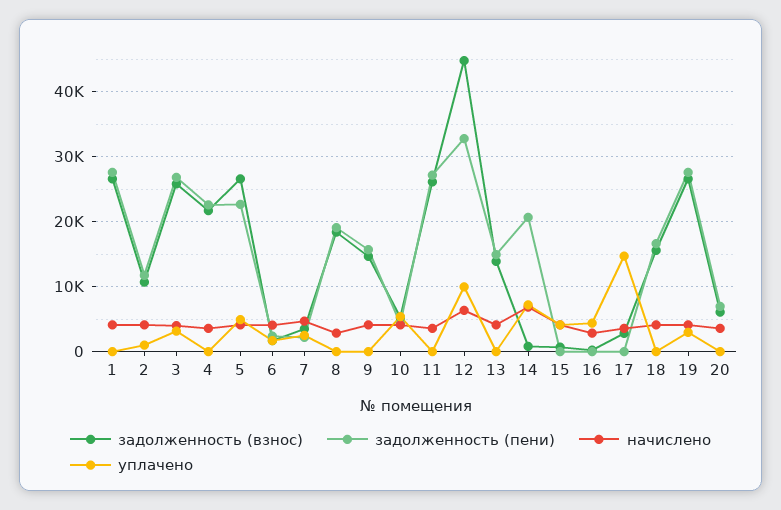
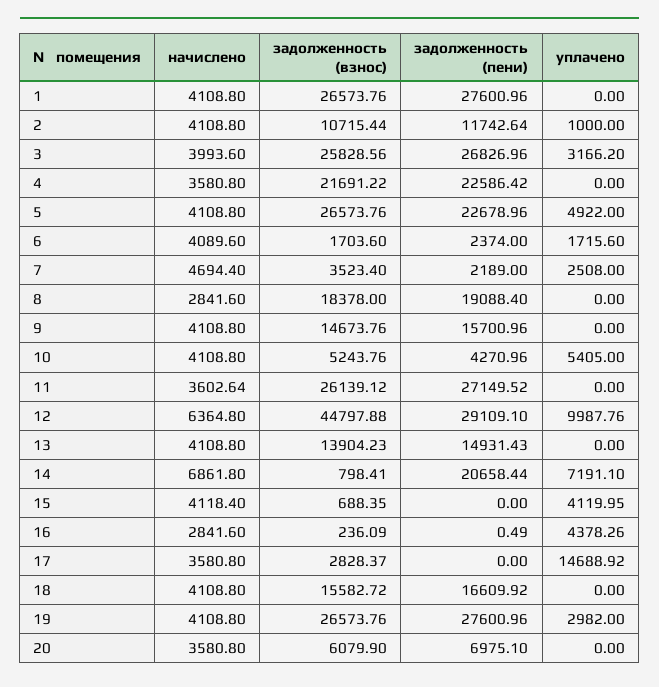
  {
    "задолженность (взнос)": {
      "1": 26573.76,
      "2": 10715.44,
      "3": 25828.56,
      "4": 21691.22,
      "5": 26573.76,
      "6": 1703.6,
      "7": 3523.4,
      "8": 18378,
      "9": 14673.76,
      "10": 5243.76,
      "11": 26139.12,
      "12": 44797.88,
      "13": 13904.23,
      "14": 798.41,
      "15": 688.35,
      "16": 236.09,
      "17": 2828.37,
      "18": 15582.72,
      "19": 26573.76,
      "20": 6079.9
    },
    "задолженность (пени)": {
      "1": 27600.96,
      "2": 11742.64,
      "3": 26826.96,
      "4": 22586.42,
      "5": 22678.96,
      "6": 2374,
      "7": 2189,
      "8": 19088.4,
      "9": 15700.96,
      "10": 4270.96,
      "11": 27149.52,
-     "12": 33000,
+     "12": 29109.1,
      "13": 14931.43,
      "14": 20658.44,
      "15": 0,
      "16": 0.49,
      "17": 0,
      "18": 16609.92,
      "19": 27600.96,
      "20": 6975.1
    },
    "начислено": {
      "1": 4108.8,
      "2": 4108.8,
      "3": 3993.6,
      "4": 3580.8,
      "5": 4108.8,
      "6": 4089.6,
      "7": 4694.4,
      "8": 2841.6,
      "9": 4108.8,
      "10": 4108.8,
      "11": 3602.64,
      "12": 6364.8,
      "13": 4108.8,
      "14": 6861.8,
      "15": 4118.4,
      "16": 2841.6,
      "17": 3580.8,
      "18": 4108.8,
      "19": 4108.8,
      "20": 3580.8
    },
    "уплачено": {
      "1": 0,
      "2": 1000,
      "3": 3166.2,
      "4": 0,
      "5": 4922,
      "6": 1715.6,
      "7": 2508,
      "8": 0,
      "9": 0,
      "10": 5405,
      "11": 0,
      "12": 9987.76,
      "13": 0,
      "14": 7191.1,
      "15": 4119.95,
      "16": 4378.26,
      "17": 14688.92,
      "18": 0,
      "19": 2982,
      "20": 0
    }
  }

